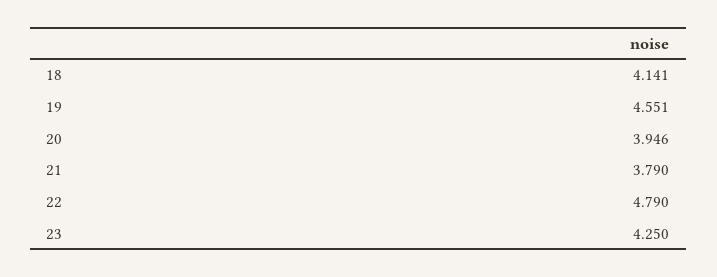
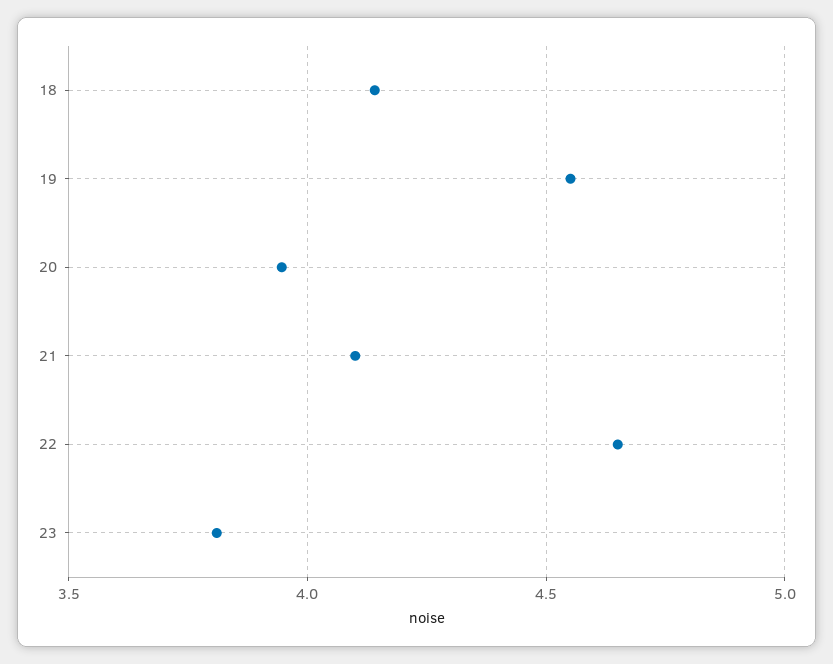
  {
    "18": 4.141,
    "19": 4.551,
    "20": 3.946,
-   "21": 3.79,
+   "21": 4.1,
-   "22": 4.79,
+   "22": 4.65,
-   "23": 4.25
+   "23": 3.8
  }

